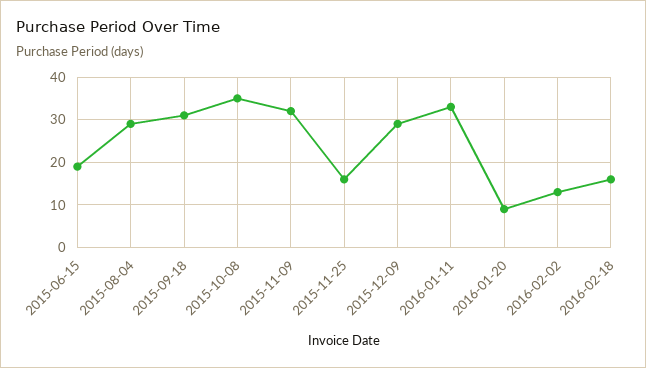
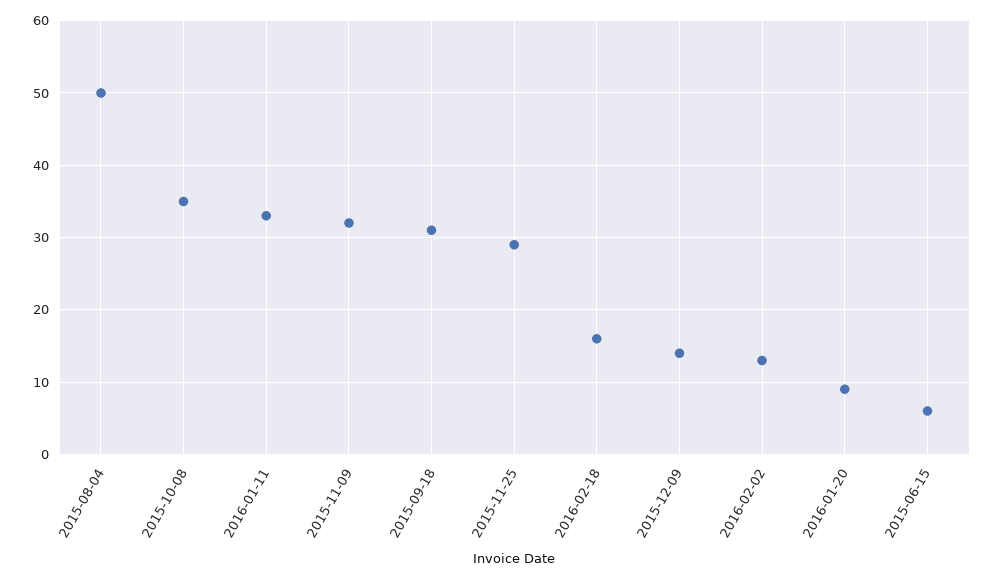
  {
-   "2015-06-15": 20,
+   "2015-06-15": 6,
-   "2015-08-04": 30,
+   "2015-08-04": 50,
    "2015-09-18": 31,
    "2015-10-08": 35,
    "2015-11-09": 32,
-   "2015-11-25": 15,
+   "2015-11-25": 29,
-   "2015-12-09": 30,
+   "2015-12-09": 14,
    "2016-01-11": 33,
    "2016-01-20": 9,
    "2016-02-02": 13,
    "2016-02-18": 16
  }

